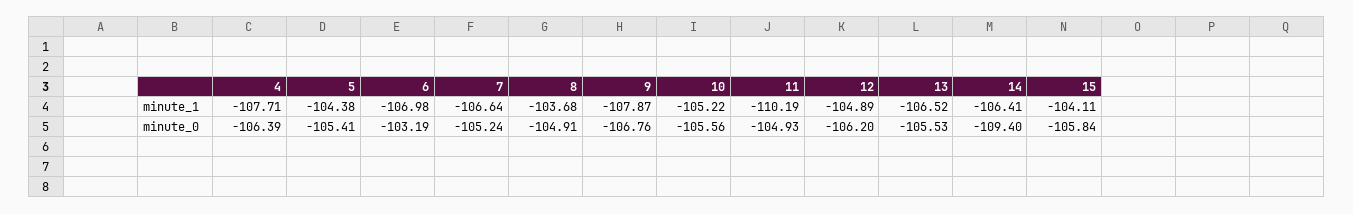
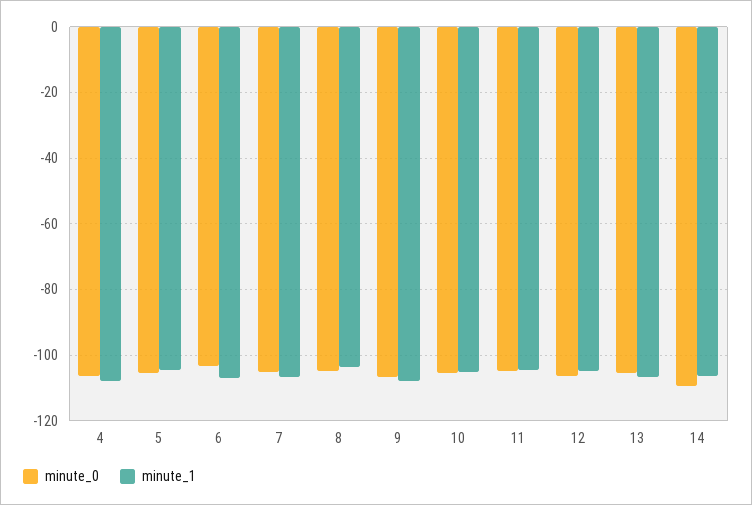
  {
    "minute_1": {
      "4": -107.71,
      "5": -104.38,
      "6": -106.98,
      "7": -106.64,
      "8": -103.68,
      "9": -107.87,
      "10": -105.22,
-     "11": -110.19,
+     "11": -104,
      "12": -104.89,
      "13": -106.52,
-     "14": -106.41,
+     "14": -106.41
-     "15": -104.11
    },
    "minute_0": {
      "4": -106.39,
      "5": -105.41,
      "6": -103.19,
      "7": -105.24,
      "8": -104.91,
      "9": -106.76,
      "10": -105.56,
      "11": -104.93,
      "12": -106.2,
      "13": -105.53,
-     "14": -109.4,
+     "14": -109.4
-     "15": -105.84
    }
  }

